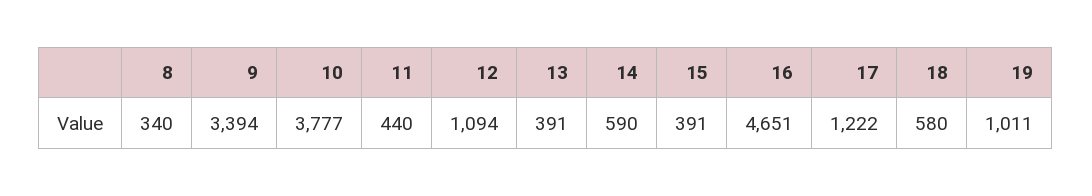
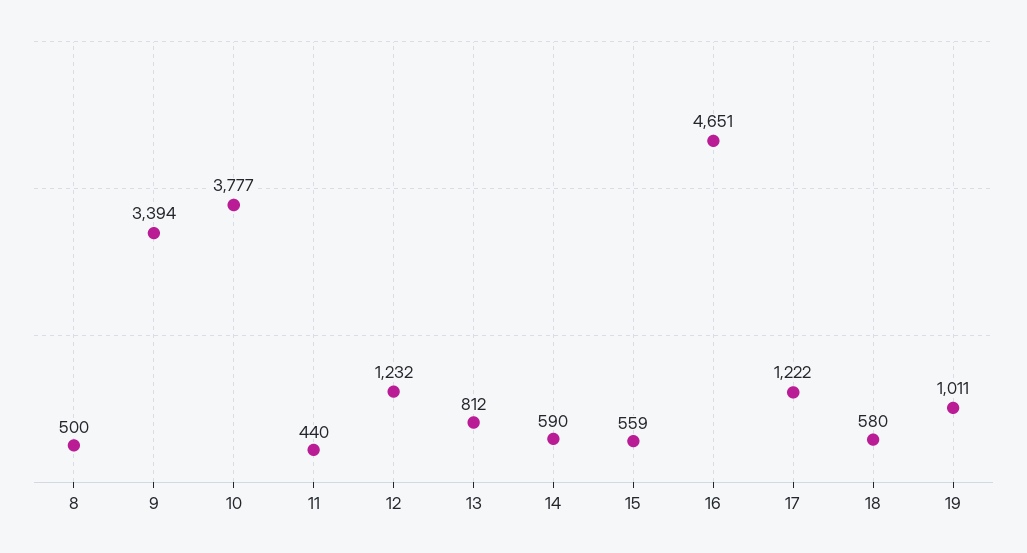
  {
-   "8": 340,
+   "8": 500,
    "9": 3394,
    "10": 3777,
    "11": 440,
-   "12": 1094,
+   "12": 1232,
-   "13": 391,
+   "13": 812,
    "14": 590,
-   "15": 391,
+   "15": 559,
    "16": 4651,
    "17": 1222,
    "18": 580,
    "19": 1011
  }

